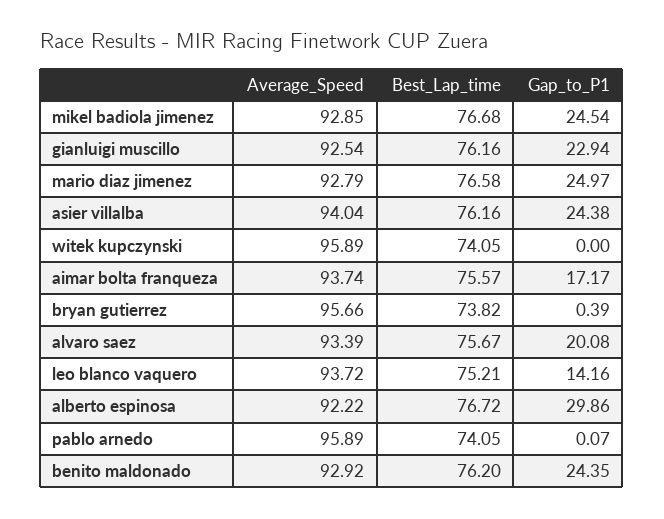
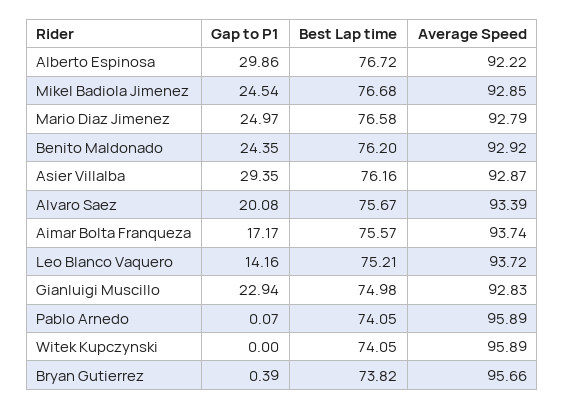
  {
    "Average_Speed": {
      "mikel badiola jimenez": 92.85,
-     "gianluigi muscillo": 92.54,
+     "gianluigi muscillo": 92.83,
      "mario diaz jimenez": 92.79,
-     "asier villalba": 94.04,
+     "asier villalba": 92.87,
      "witek kupczynski": 95.89,
      "aimar bolta franqueza": 93.74,
      "bryan gutierrez": 95.66,
      "alvaro saez": 93.39,
      "leo blanco vaquero": 93.72,
      "alberto espinosa": 92.22,
      "pablo arnedo": 95.89,
      "benito maldonado": 92.92
    },
    "Best_Lap_time": {
      "mikel badiola jimenez": 76.68,
-     "gianluigi muscillo": 76.16,
+     "gianluigi muscillo": 74.98,
      "mario diaz jimenez": 76.58,
      "asier villalba": 76.16,
      "witek kupczynski": 74.05,
      "aimar bolta franqueza": 75.57,
      "bryan gutierrez": 73.82,
      "alvaro saez": 75.67,
      "leo blanco vaquero": 75.21,
      "alberto espinosa": 76.72,
      "pablo arnedo": 74.05,
      "benito maldonado": 76.2
    },
    "Gap_to_P1": {
      "mikel badiola jimenez": 24.54,
      "gianluigi muscillo": 22.94,
      "mario diaz jimenez": 24.97,
-     "asier villalba": 24.38,
+     "asier villalba": 29.35,
      "witek kupczynski": 0,
      "aimar bolta franqueza": 17.17,
      "bryan gutierrez": 0.39,
      "alvaro saez": 20.08,
      "leo blanco vaquero": 14.16,
      "alberto espinosa": 29.86,
      "pablo arnedo": 0.07,
      "benito maldonado": 24.35
    }
  }

